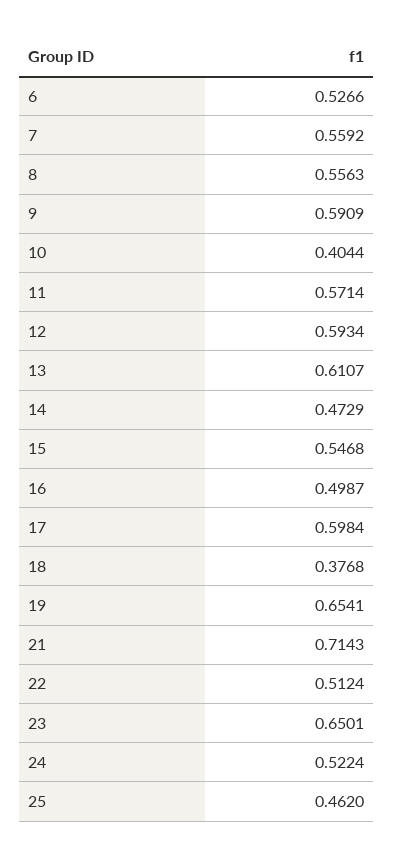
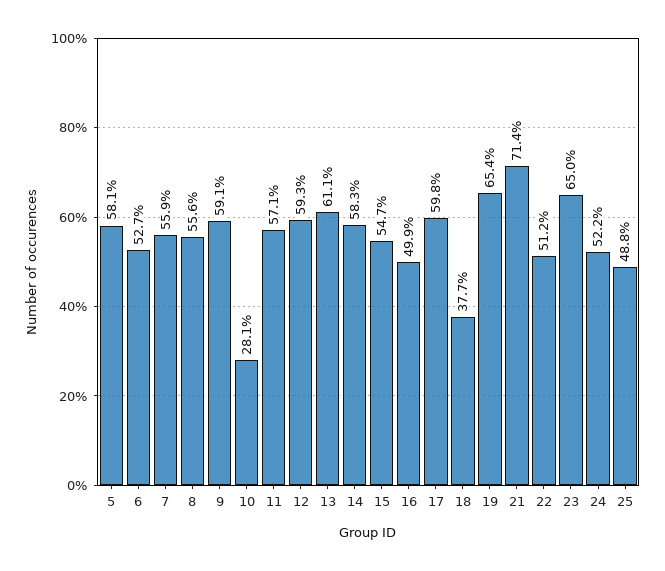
  {
    "6": 0.5266,
    "7": 0.5592,
    "8": 0.5563,
    "9": 0.5909,
-   "10": 0.4044,
+   "10": 0.281,
    "11": 0.5714,
    "12": 0.5934,
    "13": 0.6107,
-   "14": 0.4729,
+   "14": 0.583,
    "15": 0.5468,
    "16": 0.4987,
    "17": 0.5984,
    "18": 0.3768,
    "19": 0.6541,
    "21": 0.7143,
    "22": 0.5124,
    "23": 0.6501,
    "24": 0.5224,
-   "25": 0.462
+   "25": 0.488,
+   "5": 0.581
  }

